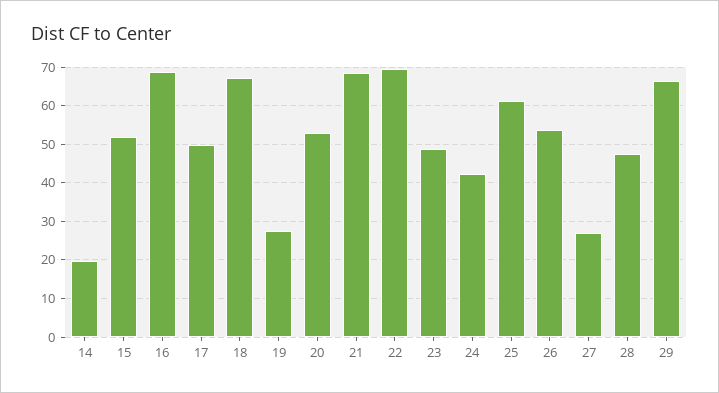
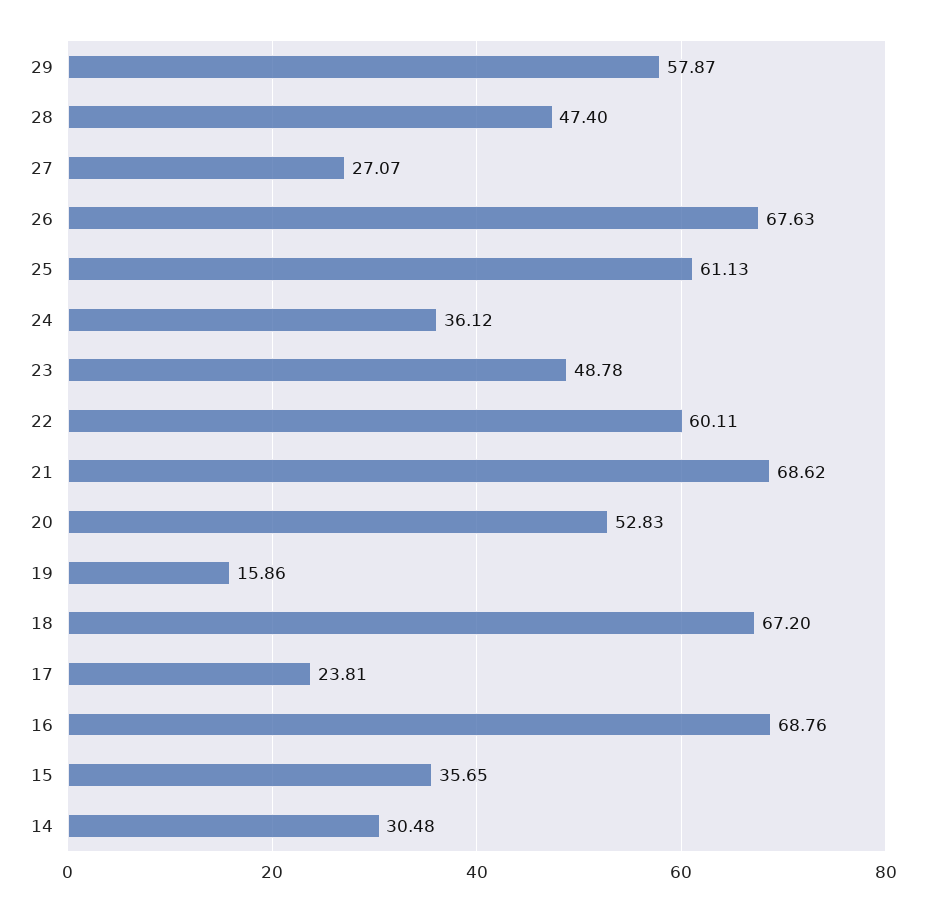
  {
-   "14": 20,
+   "14": 30.48,
-   "15": 52,
+   "15": 35.65,
    "16": 68.76,
-   "17": 50,
+   "17": 23.81,
    "18": 67.2,
-   "19": 28,
+   "19": 15.86,
    "20": 52.83,
    "21": 68.62,
-   "22": 70,
+   "22": 60.11,
    "23": 48.78,
-   "24": 42,
+   "24": 36.12,
    "25": 61.13,
-   "26": 54,
+   "26": 67.63,
    "27": 27.07,
    "28": 47.4,
-   "29": 66
+   "29": 57.87
  }

